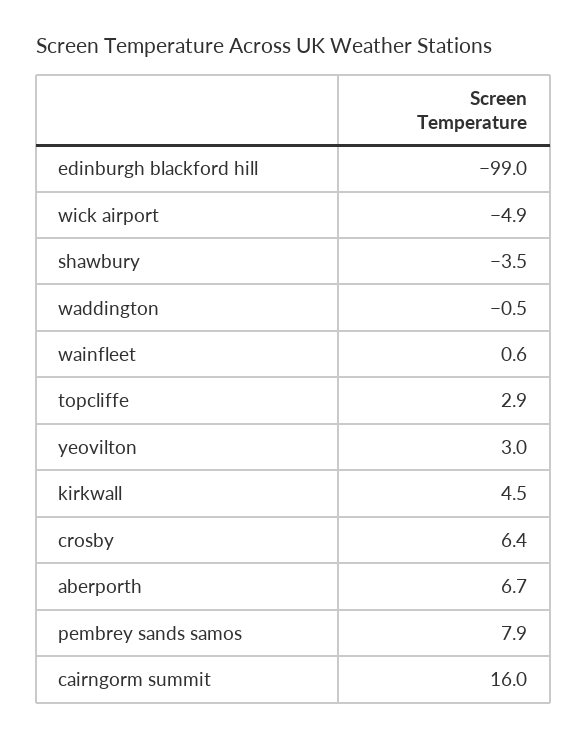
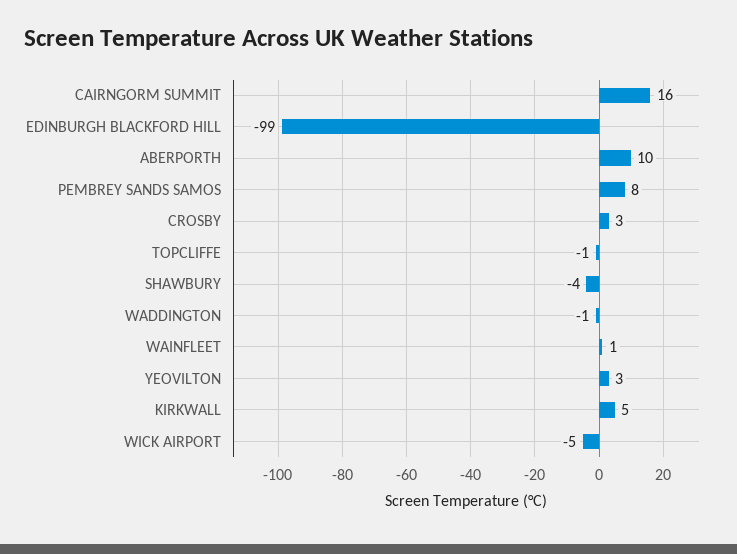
  {
    "edinburgh blackford hill": -99,
    "wick airport": -4.9,
    "shawbury": -3.5,
    "waddington": -0.5,
    "wainfleet": 0.6,
-   "topcliffe": 2.9,
+   "topcliffe": -1,
    "yeovilton": 3,
    "kirkwall": 4.5,
-   "crosby": 6.4,
+   "crosby": 3,
-   "aberporth": 6.7,
+   "aberporth": 10,
    "pembrey sands samos": 7.9,
    "cairngorm summit": 16
  }

